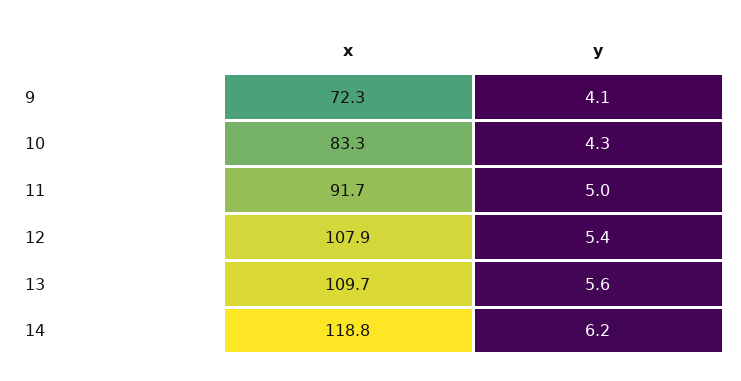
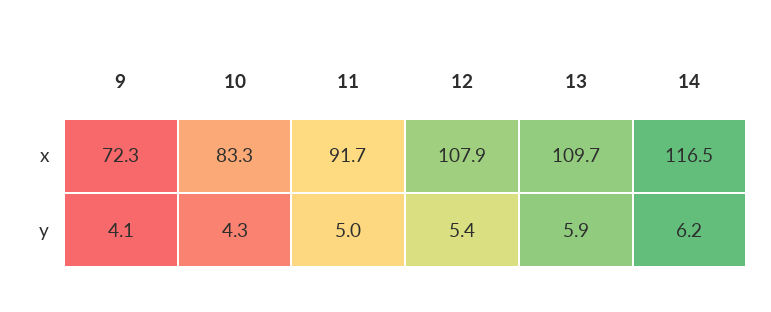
  {
    "x": {
      "9": 72.3,
      "10": 83.3,
      "11": 91.7,
      "12": 107.9,
      "13": 109.7,
-     "14": 118.8
+     "14": 116.5
    },
    "y": {
      "9": 4.1,
      "10": 4.3,
      "11": 5,
      "12": 5.4,
-     "13": 5.6,
+     "13": 5.9,
      "14": 6.2
    }
  }

